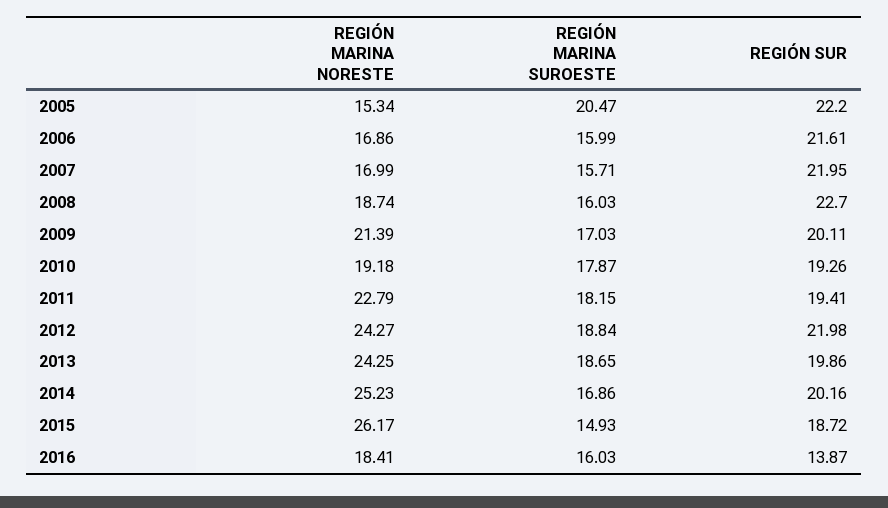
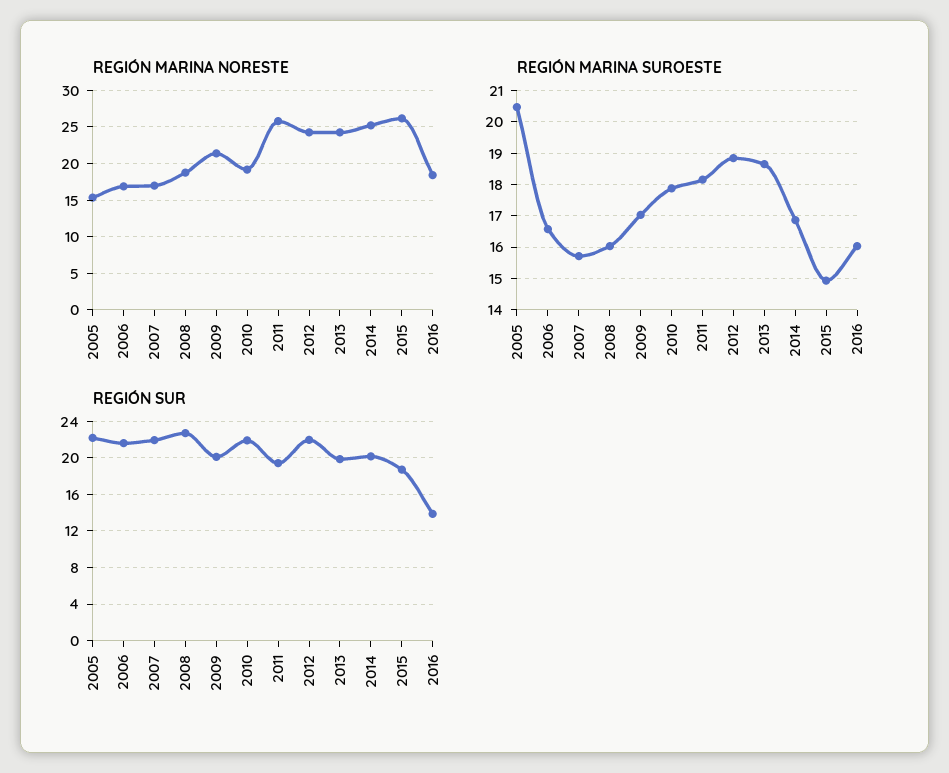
  {
    "REGIÓN MARINA NORESTE": {
      "2005": 15.34,
      "2006": 16.86,
      "2007": 16.99,
      "2008": 18.74,
      "2009": 21.39,
      "2010": 19.18,
-     "2011": 22.79,
+     "2011": 26,
      "2012": 24.27,
      "2013": 24.25,
      "2014": 25.23,
      "2015": 26.17,
      "2016": 18.41
    },
    "REGIÓN MARINA SUROESTE": {
      "2005": 20.47,
-     "2006": 15.99,
+     "2006": 16.6,
      "2007": 15.71,
      "2008": 16.03,
      "2009": 17.03,
      "2010": 17.87,
      "2011": 18.15,
      "2012": 18.84,
      "2013": 18.65,
      "2014": 16.86,
      "2015": 14.93,
      "2016": 16.03
    },
    "REGIÓN SUR": {
      "2005": 22.2,
      "2006": 21.61,
      "2007": 21.95,
      "2008": 22.7,
      "2009": 20.11,
-     "2010": 19.26,
+     "2010": 22,
      "2011": 19.41,
      "2012": 21.98,
      "2013": 19.86,
      "2014": 20.16,
      "2015": 18.72,
      "2016": 13.87
    }
  }

